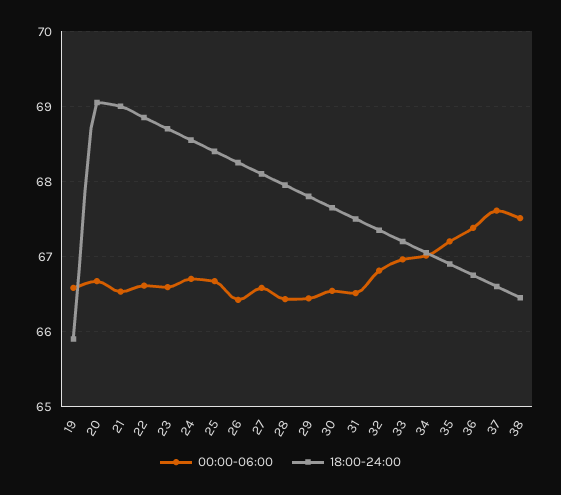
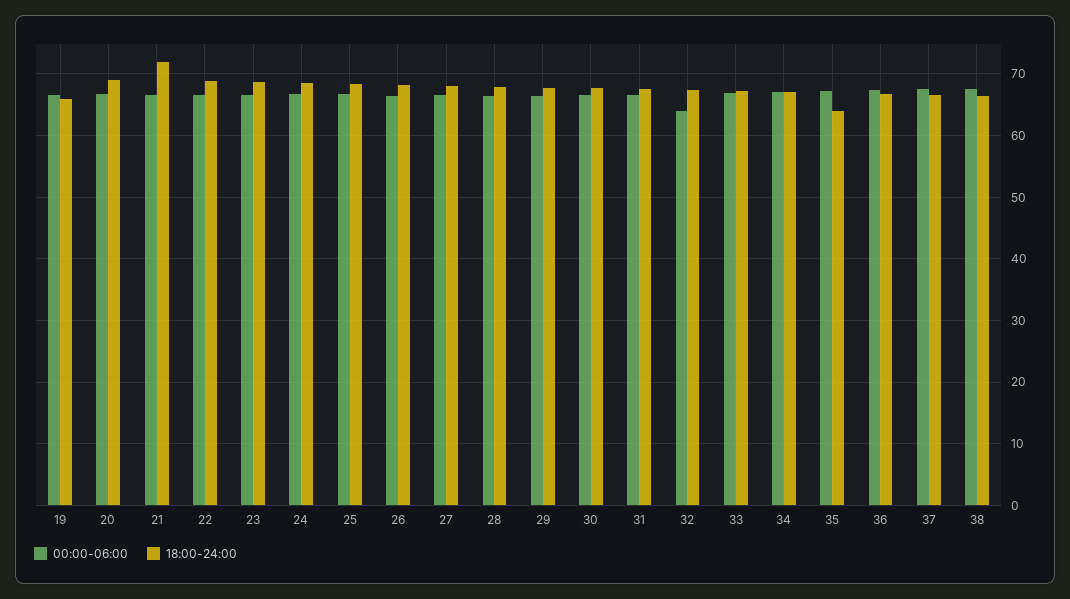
  {
    "00:00-06:00": {
      "19": 66.6,
      "20": 66.7,
      "21": 66.5,
      "22": 66.6,
      "23": 66.6,
      "24": 66.7,
      "25": 66.7,
      "26": 66.4,
      "27": 66.6,
      "28": 66.4,
      "29": 66.4,
      "30": 66.5,
      "31": 66.5,
-     "32": 66.8,
+     "32": 64,
      "33": 67,
      "34": 67,
      "35": 67.2,
      "36": 67.4,
      "37": 67.6,
      "38": 67.5
    },
    "18:00-24:00": {
      "19": 65.9,
      "20": 69.1,
-     "21": 69,
+     "21": 72,
      "22": 68.9,
      "23": 68.7,
      "24": 68.6,
      "25": 68.4,
      "26": 68.3,
      "27": 68.1,
      "28": 68,
      "29": 67.8,
      "30": 67.7,
      "31": 67.5,
      "32": 67.4,
      "33": 67.2,
      "34": 67.1,
-     "35": 66.9,
+     "35": 64,
      "36": 66.8,
      "37": 66.6,
      "38": 66.5
    }
  }

